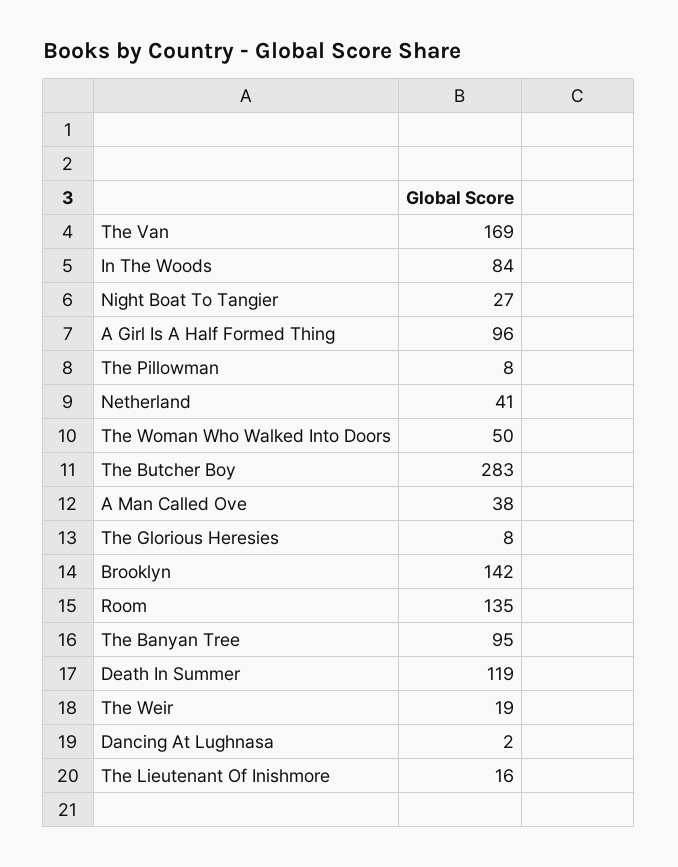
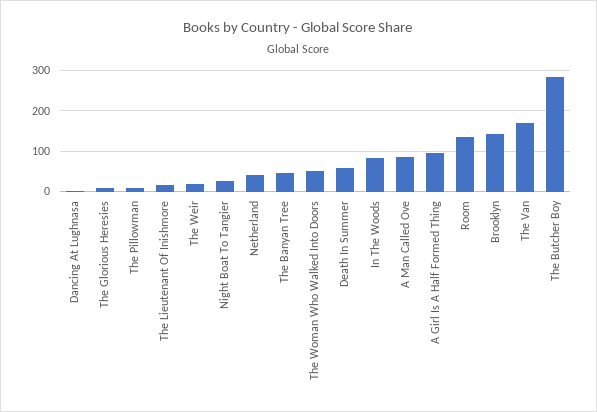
  {
    "The Van": 169,
    "In The Woods": 84,
    "Night Boat To Tangier": 27,
    "A Girl Is A Half Formed Thing": 96,
    "The Pillowman": 8,
    "Netherland": 41,
    "The Woman Who Walked Into Doors": 50,
    "The Butcher Boy": 283,
-   "A Man Called Ove": 38,
+   "A Man Called Ove": 80,
    "The Glorious Heresies": 8,
    "Brooklyn": 142,
    "Room": 135,
-   "The Banyan Tree": 95,
+   "The Banyan Tree": 40,
-   "Death In Summer": 119,
+   "Death In Summer": 60,
    "The Weir": 19,
    "Dancing At Lughnasa": 2,
    "The Lieutenant Of Inishmore": 16
  }

